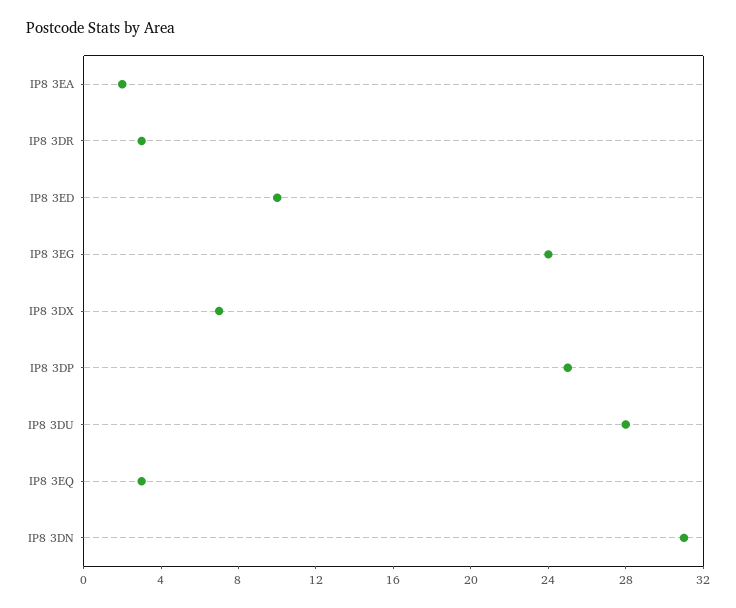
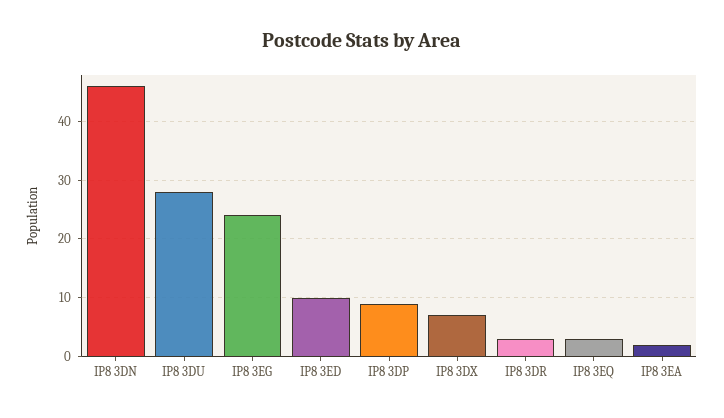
  {
    "IP8 3EA": 2,
    "IP8 3DR": 3,
    "IP8 3ED": 10,
    "IP8 3EG": 24,
    "IP8 3DX": 7,
-   "IP8 3DP": 25,
+   "IP8 3DP": 10,
    "IP8 3DU": 28,
    "IP8 3EQ": 3,
-   "IP8 3DN": 31
+   "IP8 3DN": 45
  }

